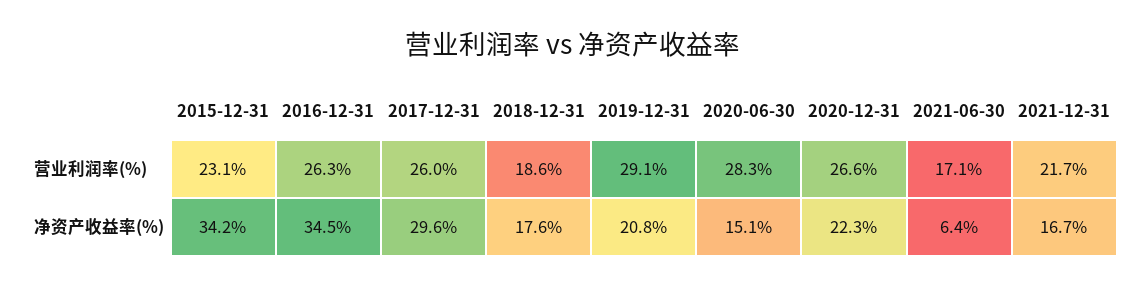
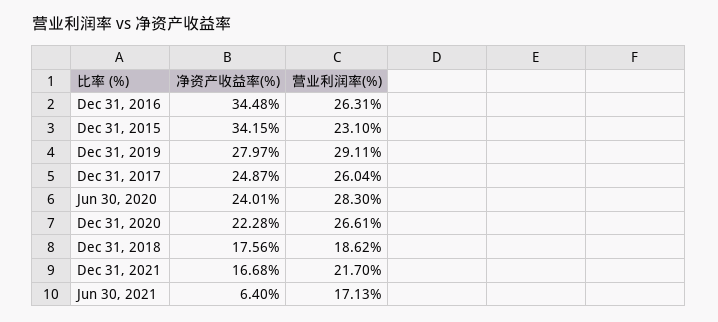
  {
    "2015-12-31": {
      "营业利润率(%)": 23.1,
      "净资产收益率(%)": 34.15
    },
    "2016-12-31": {
      "营业利润率(%)": 26.31,
      "净资产收益率(%)": 34.48
    },
    "2017-12-31": {
      "营业利润率(%)": 26.04,
-     "净资产收益率(%)": 29.6
+     "净资产收益率(%)": 24.87
    },
    "2018-12-31": {
      "营业利润率(%)": 18.62,
      "净资产收益率(%)": 17.56
    },
    "2019-12-31": {
      "营业利润率(%)": 29.11,
-     "净资产收益率(%)": 20.8
+     "净资产收益率(%)": 27.97
    },
    "2020-06-30": {
      "营业利润率(%)": 28.3,
-     "净资产收益率(%)": 15.1
+     "净资产收益率(%)": 24.01
    },
    "2020-12-31": {
      "营业利润率(%)": 26.61,
      "净资产收益率(%)": 22.28
    },
    "2021-06-30": {
      "营业利润率(%)": 17.13,
      "净资产收益率(%)": 6.4
    },
    "2021-12-31": {
      "营业利润率(%)": 21.7,
      "净资产收益率(%)": 16.68
    }
  }

